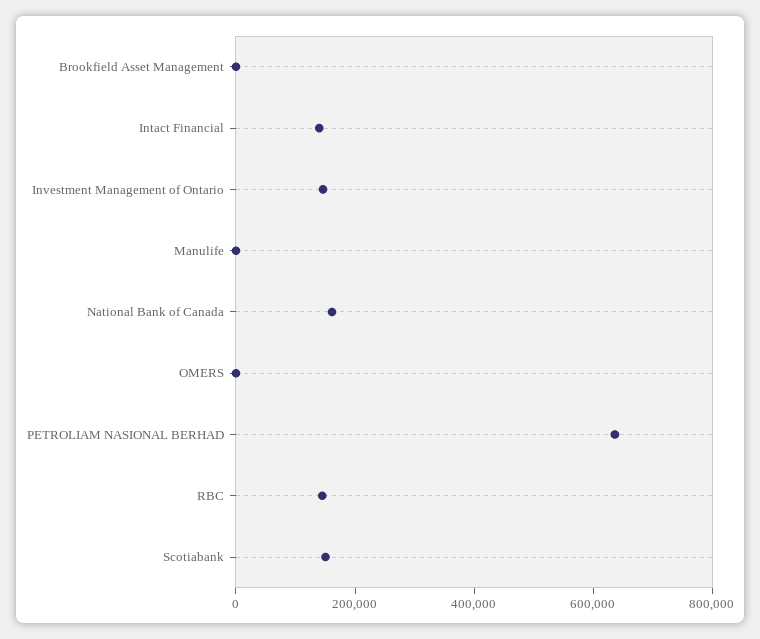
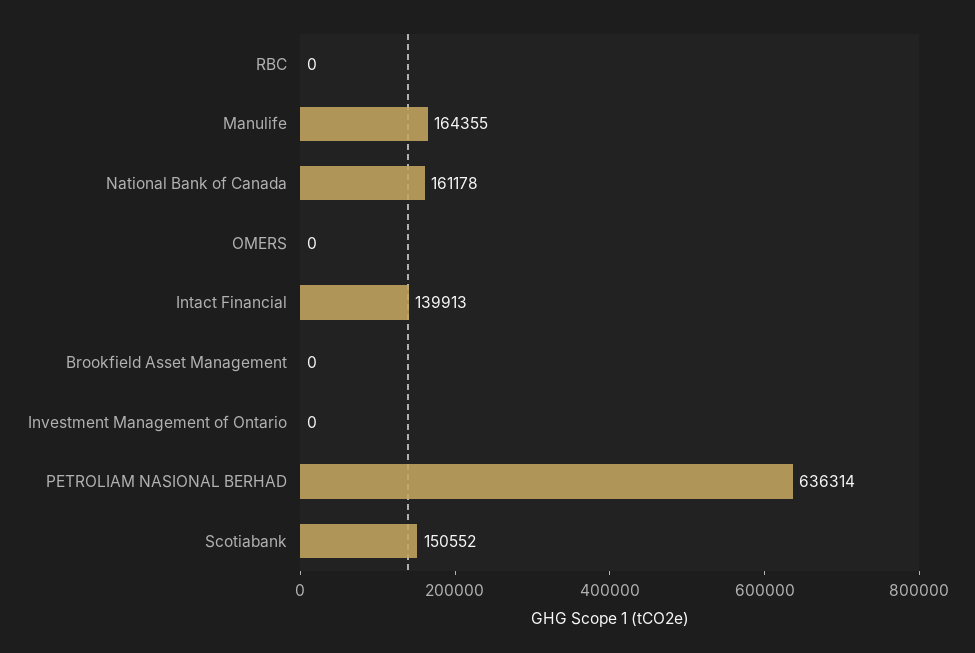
  {
    "Brookfield Asset Management": 0,
    "Intact Financial": 139913,
-   "Investment Management of Ontario": 150000,
+   "Investment Management of Ontario": 0,
-   "Manulife": 0,
+   "Manulife": 164355,
    "National Bank of Canada": 161178,
    "OMERS": 0,
    "PETROLIAM NASIONAL BERHAD": 636314,
-   "RBC": 150000,
+   "RBC": 0,
    "Scotiabank": 150552
  }

